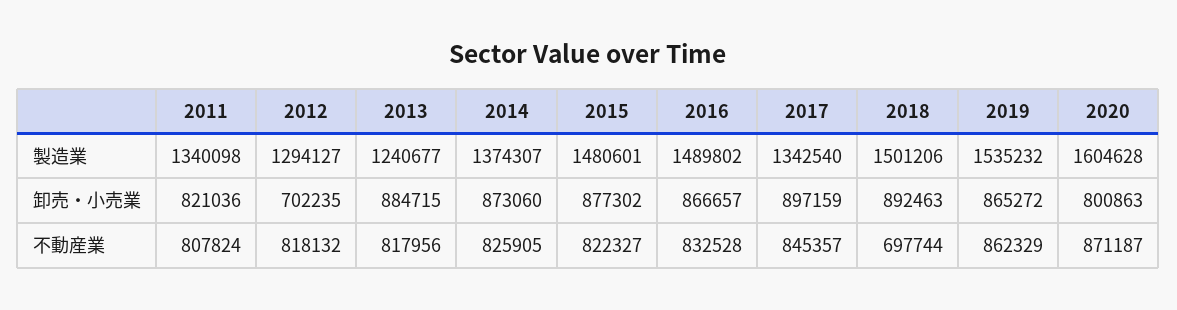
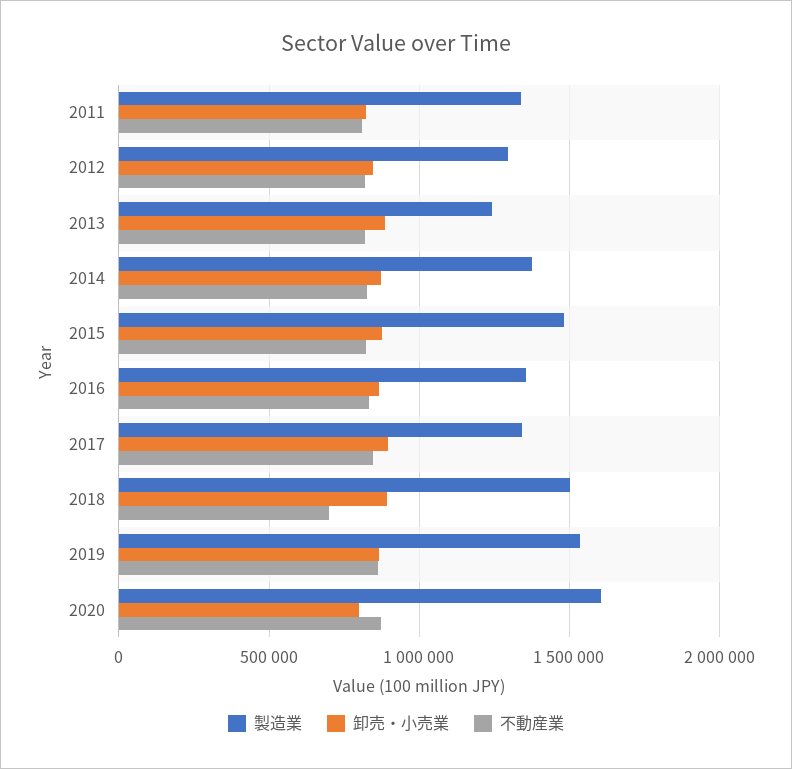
  {
    "製造業": {
      "2011": 1340098,
      "2012": 1294127,
      "2013": 1240677,
      "2014": 1374307,
      "2015": 1480601,
-     "2016": 1489802,
+     "2016": 1350000,
      "2017": 1342540,
      "2018": 1501206,
      "2019": 1535232,
      "2020": 1604628
    },
    "卸売・小売業": {
      "2011": 821036,
-     "2012": 702235,
+     "2012": 850000,
      "2013": 884715,
      "2014": 873060,
      "2015": 877302,
      "2016": 866657,
      "2017": 897159,
      "2018": 892463,
      "2019": 865272,
      "2020": 800863
    },
    "不動産業": {
      "2011": 807824,
      "2012": 818132,
      "2013": 817956,
      "2014": 825905,
      "2015": 822327,
      "2016": 832528,
      "2017": 845357,
      "2018": 697744,
      "2019": 862329,
      "2020": 871187
    }
  }

